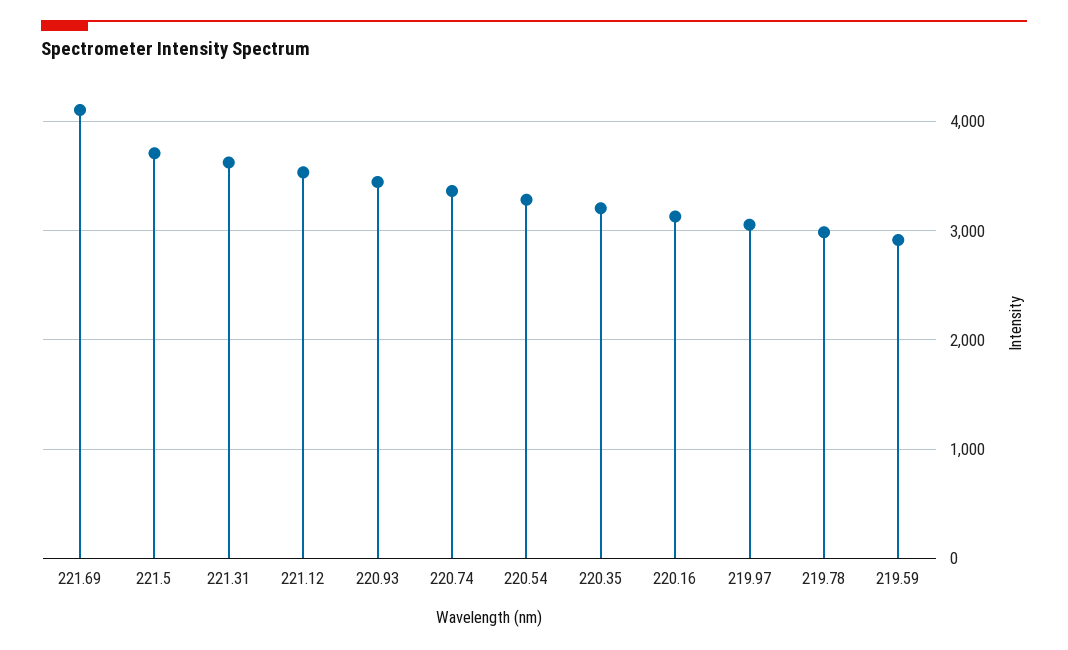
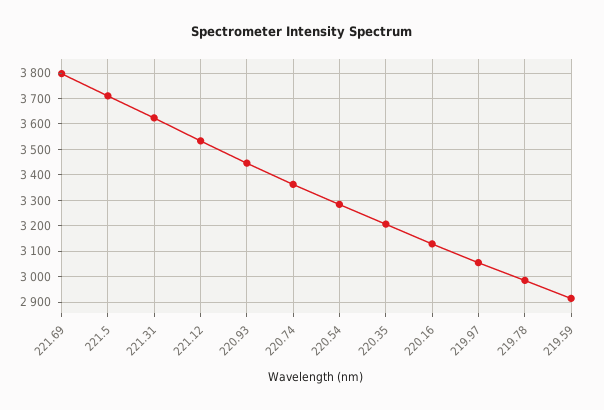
  {
-   "221.69": 4100,
+   "221.69": 3800,
    "221.5": 3700,
    "221.31": 3625,
    "221.12": 3525,
    "220.93": 3450,
    "220.74": 3375,
    "220.54": 3275,
    "220.35": 3200,
    "220.16": 3125,
    "219.97": 3050,
    "219.78": 2975,
    "219.59": 2925
  }

